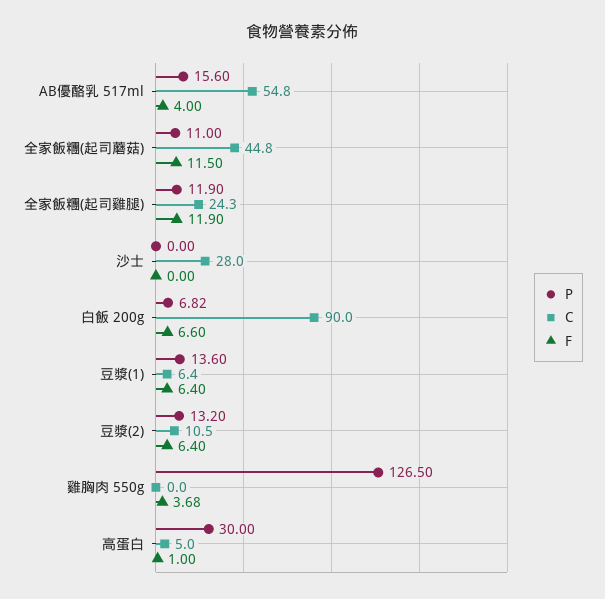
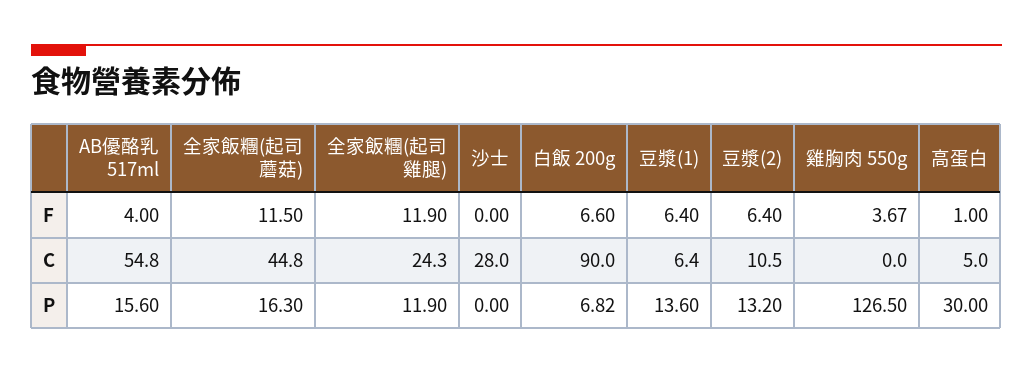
  {
    "P": {
      "AB優酪乳 517ml": 15.6,
-     "全家飯糰(起司蘑菇)": 11,
+     "全家飯糰(起司蘑菇)": 16.3,
      "全家飯糰(起司雞腿)": 11.9,
      "沙士": 0,
      "白飯 200g": 6.82,
      "豆漿(1)": 13.6,
      "豆漿(2)": 13.2,
      "雞胸肉 550g": 126.5,
      "高蛋白": 30
    },
    "C": {
      "AB優酪乳 517ml": 54.8,
      "全家飯糰(起司蘑菇)": 44.8,
      "全家飯糰(起司雞腿)": 24.3,
      "沙士": 28,
      "白飯 200g": 90,
      "豆漿(1)": 6.4,
      "豆漿(2)": 10.5,
      "雞胸肉 550g": 0,
      "高蛋白": 5
    },
    "F": {
      "AB優酪乳 517ml": 4,
      "全家飯糰(起司蘑菇)": 11.5,
      "全家飯糰(起司雞腿)": 11.9,
      "沙士": 0,
      "白飯 200g": 6.6,
      "豆漿(1)": 6.4,
      "豆漿(2)": 6.4,
-     "雞胸肉 550g": 3.68,
+     "雞胸肉 550g": 3.67,
      "高蛋白": 1
    }
  }

